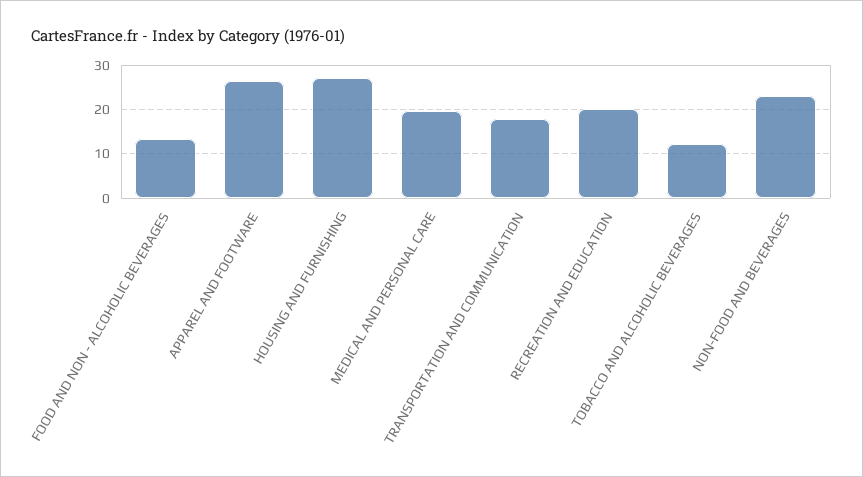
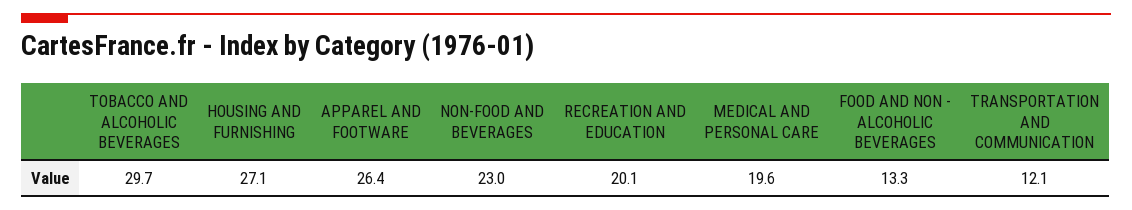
  {
    "FOOD AND NON - ALCOHOLIC BEVERAGES": 13.3,
    "APPAREL AND FOOTWARE": 26.4,
    "HOUSING AND FURNISHING": 27.1,
    "MEDICAL AND PERSONAL CARE": 19.6,
-   "TRANSPORTATION AND COMMUNICATION": 18,
+   "TRANSPORTATION AND COMMUNICATION": 12.1,
    "RECREATION AND EDUCATION": 20.1,
-   "TOBACCO AND ALCOHOLIC BEVERAGES": 12,
+   "TOBACCO AND ALCOHOLIC BEVERAGES": 29.7,
    "NON-FOOD AND BEVERAGES": 23
  }

